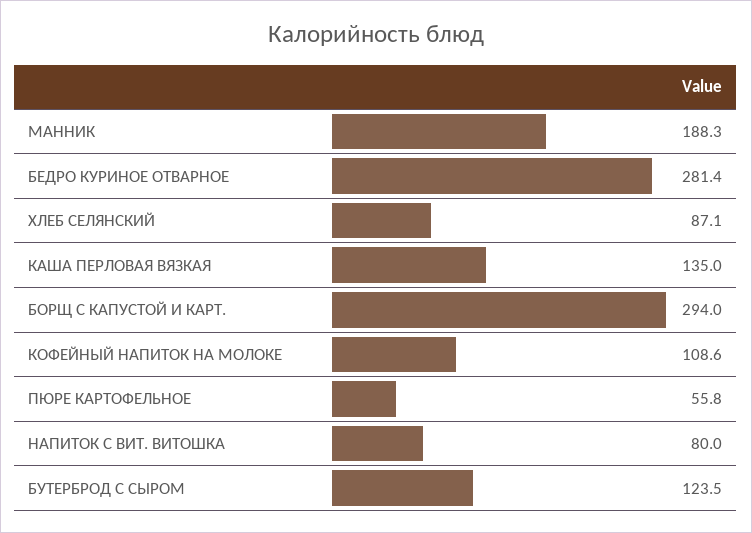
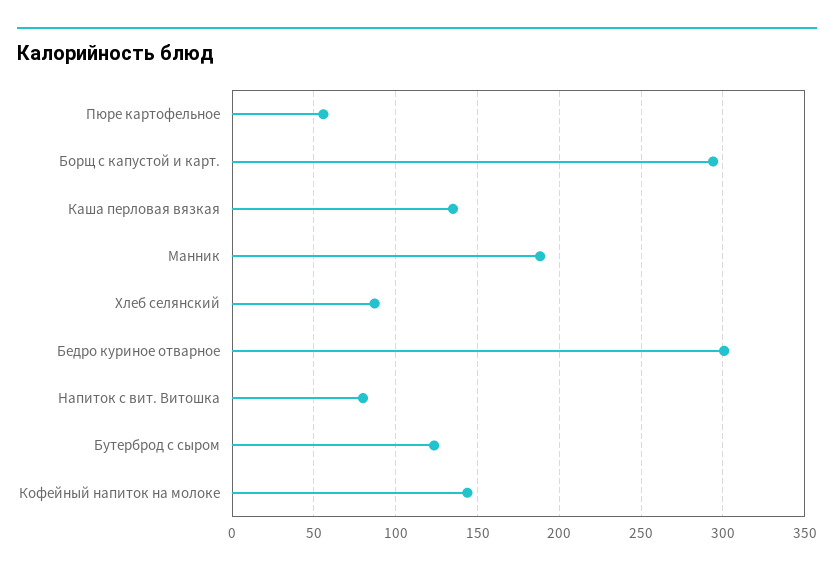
  {
    "МАННИК": 188.3,
-   "БЕДРО КУРИНОЕ ОТВАРНОЕ": 281.4,
+   "БЕДРО КУРИНОЕ ОТВАРНОЕ": 300,
    "ХЛЕБ СЕЛЯНСКИЙ": 87.1,
    "КАША ПЕРЛОВАЯ ВЯЗКАЯ": 135,
    "БОРЩ С КАПУСТОЙ И КАРТ.": 294,
-   "КОФЕЙНЫЙ НАПИТОК НА МОЛОКЕ": 108.6,
+   "КОФЕЙНЫЙ НАПИТОК НА МОЛОКЕ": 145,
    "ПЮРЕ КАРТОФЕЛЬНОЕ": 55.8,
    "НАПИТОК С ВИТ. ВИТОШКА": 80,
    "БУТЕРБРОД С СЫРОМ": 123.5
  }

